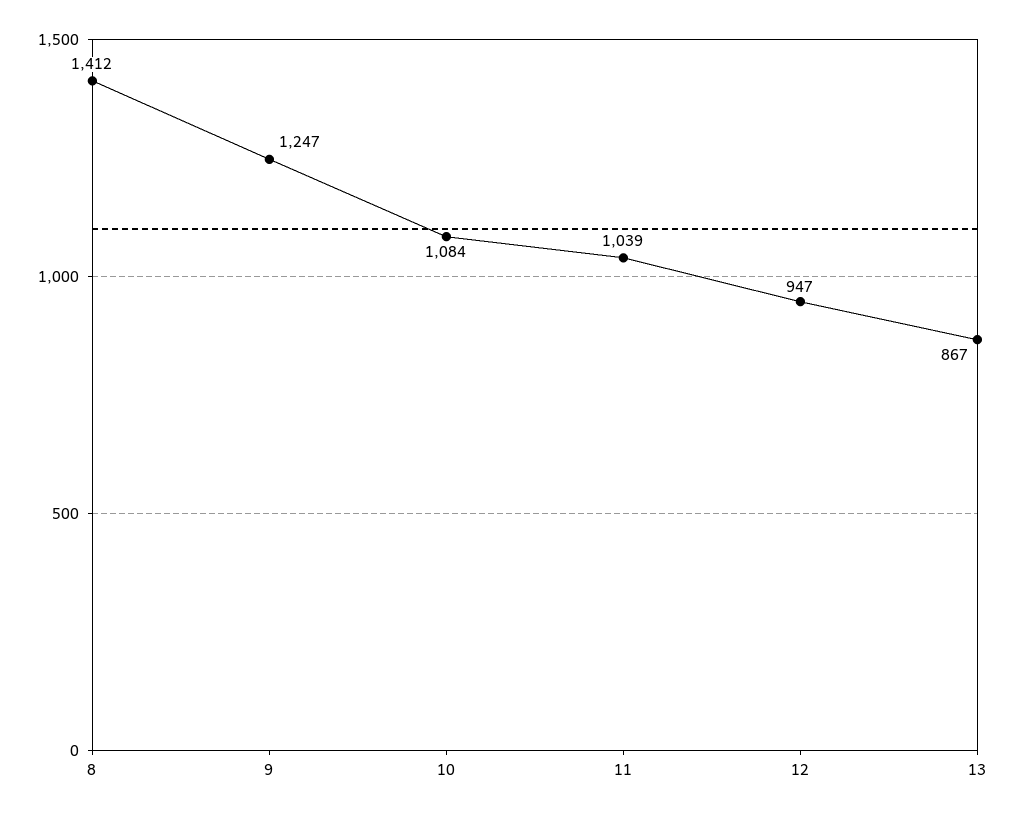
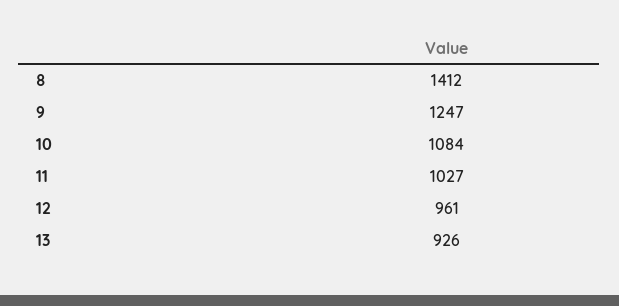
  {
    "8": 1412,
    "9": 1247,
    "10": 1084,
-   "11": 1039,
+   "11": 1027,
-   "12": 947,
+   "12": 961,
-   "13": 867
+   "13": 926
  }

